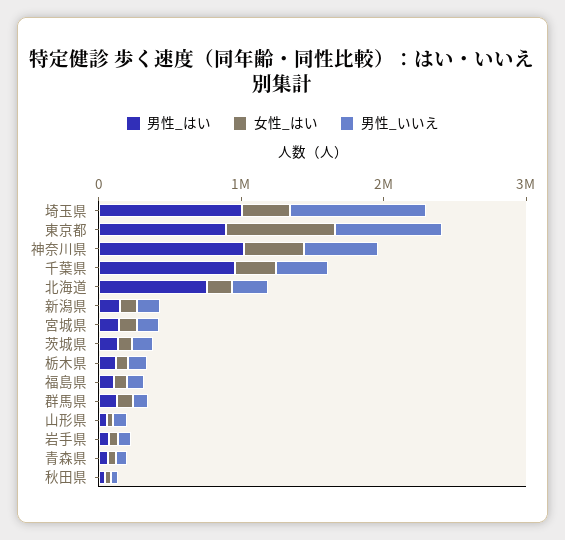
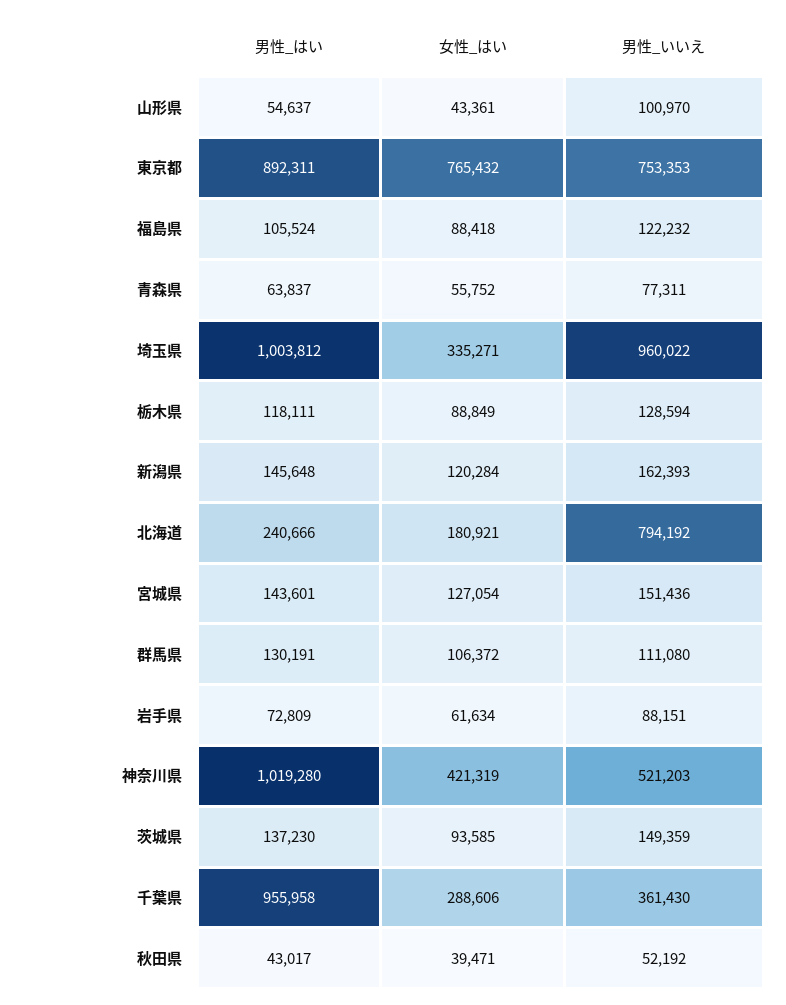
  {
    "男性_はい": {
      "埼玉県": 1003812,
      "東京都": 892311,
      "神奈川県": 1019280,
      "千葉県": 955958,
-     "北海道": 800000,
+     "北海道": 240666,
      "新潟県": 145648,
      "宮城県": 143601,
      "茨城県": 137230,
      "栃木県": 118111,
      "福島県": 105524,
      "群馬県": 130191,
      "山形県": 54637,
      "岩手県": 72809,
      "青森県": 63837,
      "秋田県": 43017
    },
    "女性_はい": {
      "埼玉県": 335271,
      "東京都": 765432,
      "神奈川県": 421319,
      "千葉県": 288606,
      "北海道": 180921,
      "新潟県": 120284,
      "宮城県": 127054,
      "茨城県": 93585,
      "栃木県": 88849,
      "福島県": 88418,
      "群馬県": 106372,
      "山形県": 43361,
      "岩手県": 61634,
      "青森県": 55752,
      "秋田県": 39471
    },
    "男性_いいえ": {
      "埼玉県": 960022,
      "東京都": 753353,
      "神奈川県": 521203,
      "千葉県": 361430,
-     "北海道": 200000,
+     "北海道": 794192,
      "新潟県": 162393,
      "宮城県": 151436,
      "茨城県": 149359,
      "栃木県": 128594,
      "福島県": 122232,
      "群馬県": 111080,
      "山形県": 100970,
      "岩手県": 88151,
      "青森県": 77311,
      "秋田県": 52192
    }
  }

